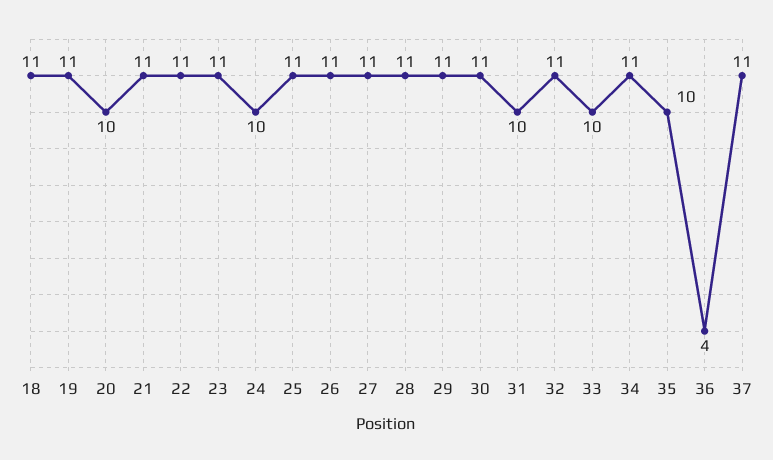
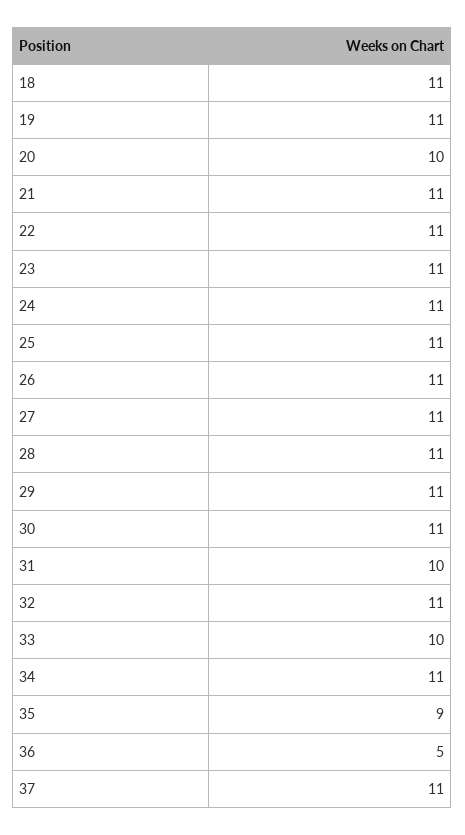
  {
    "18": 11,
    "19": 11,
    "20": 10,
    "21": 11,
    "22": 11,
    "23": 11,
-   "24": 10,
+   "24": 11,
    "25": 11,
    "26": 11,
    "27": 11,
    "28": 11,
    "29": 11,
    "30": 11,
    "31": 10,
    "32": 11,
    "33": 10,
    "34": 11,
-   "35": 10,
+   "35": 9,
-   "36": 4,
+   "36": 5,
    "37": 11
  }

